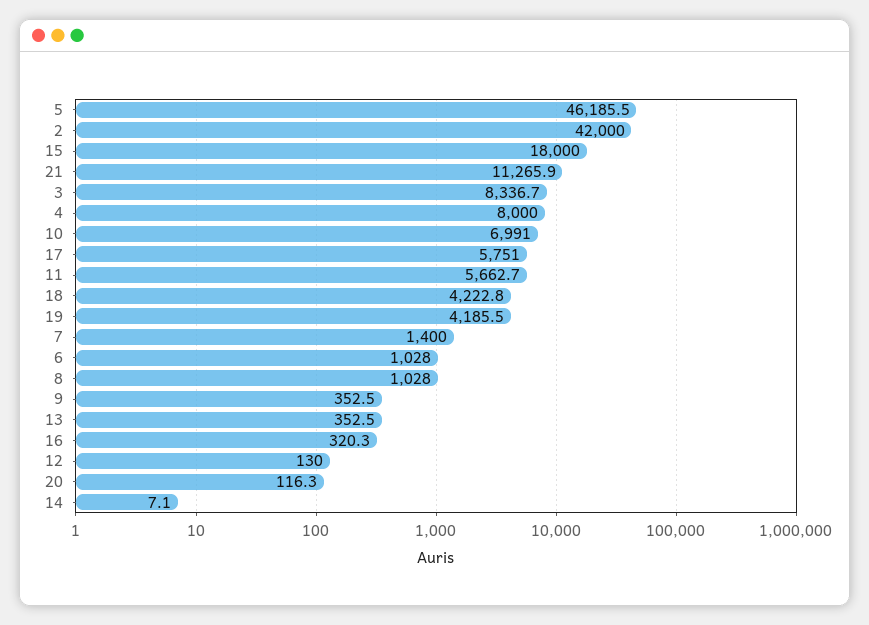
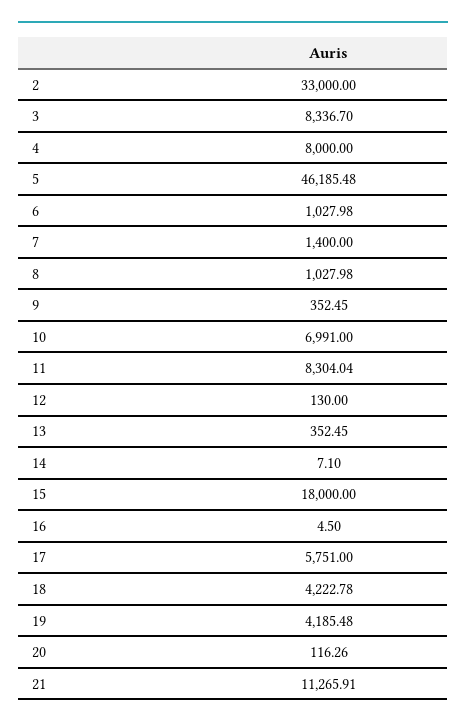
  {
    "5": 46185.48,
-   "2": 42000,
+   "2": 33000,
    "15": 18000,
    "21": 11265.91,
    "3": 8336.7,
    "4": 8000,
    "10": 6991,
    "17": 5751,
-   "11": 5662.7,
+   "11": 8304.04,
    "18": 4222.78,
    "19": 4185.48,
    "7": 1400,
    "6": 1027.98,
    "8": 1027.98,
    "9": 352.45,
    "13": 352.45,
-   "16": 320.3,
+   "16": 4.5,
    "12": 130,
    "20": 116.26,
    "14": 7.1
  }

